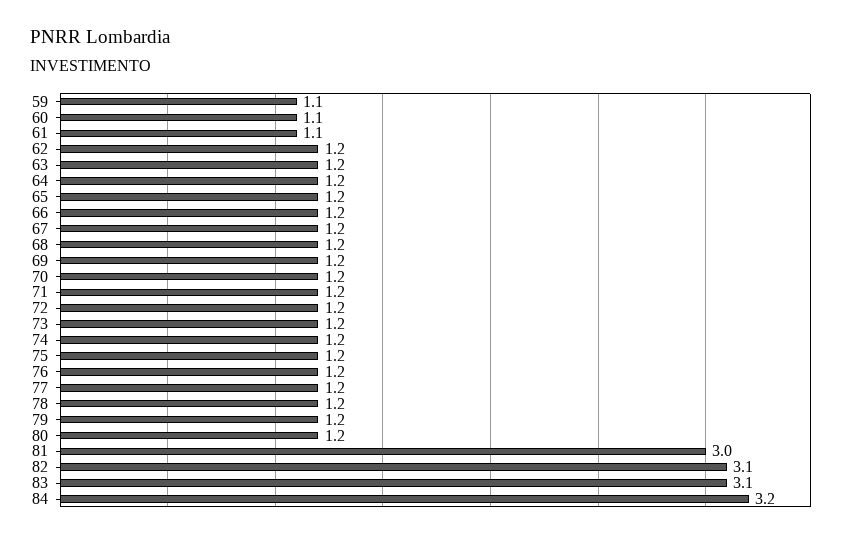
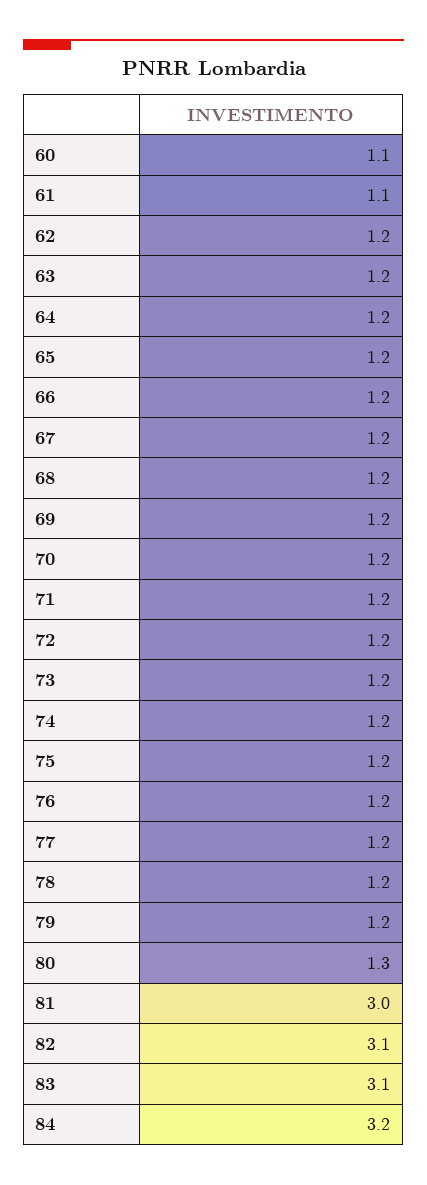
  {
-   "59": 1.1,
    "60": 1.1,
    "61": 1.1,
    "62": 1.2,
    "63": 1.2,
    "64": 1.2,
    "65": 1.2,
    "66": 1.2,
    "67": 1.2,
    "68": 1.2,
    "69": 1.2,
    "70": 1.2,
    "71": 1.2,
    "72": 1.2,
    "73": 1.2,
    "74": 1.2,
    "75": 1.2,
    "76": 1.2,
    "77": 1.2,
    "78": 1.2,
    "79": 1.2,
-   "80": 1.2,
+   "80": 1.3,
    "81": 3,
    "82": 3.1,
    "83": 3.1,
    "84": 3.2
  }

